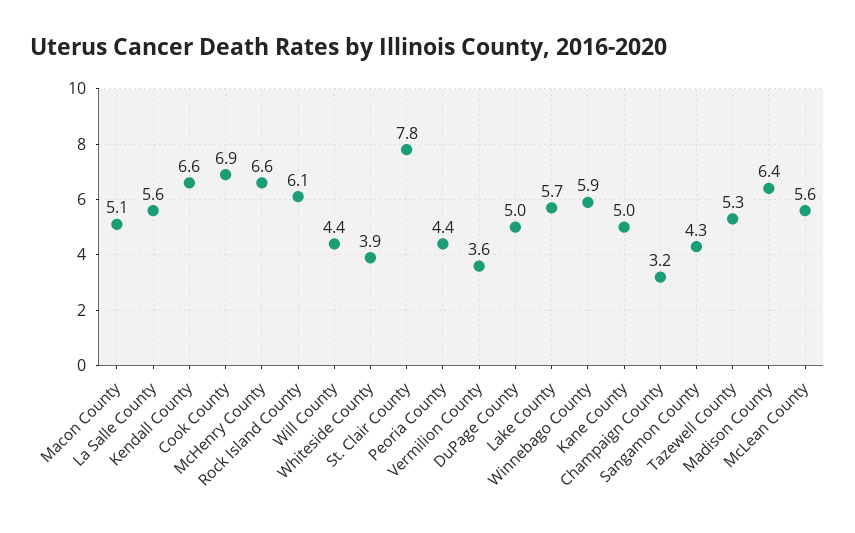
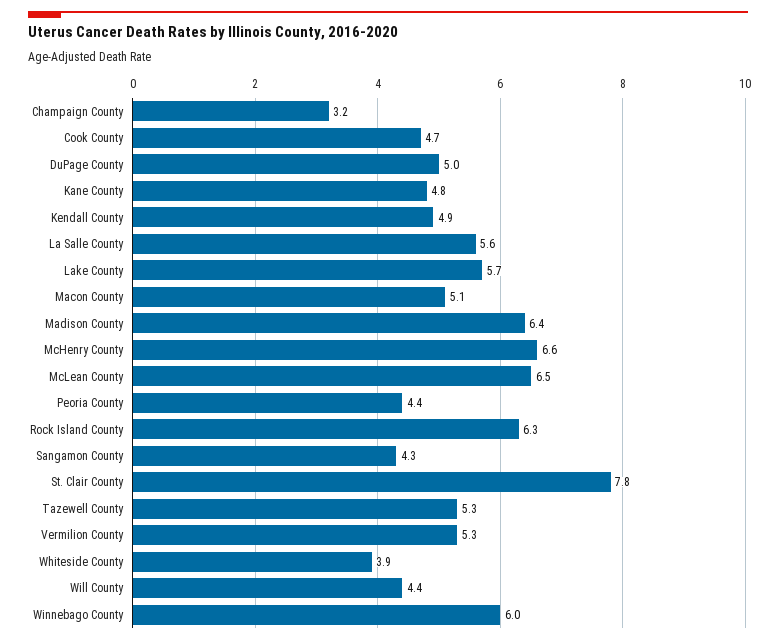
  {
    "Macon County": 5.1,
    "La Salle County": 5.6,
-   "Kendall County": 6.6,
+   "Kendall County": 4.9,
-   "Cook County": 6.9,
+   "Cook County": 4.7,
    "McHenry County": 6.6,
-   "Rock Island County": 6.1,
+   "Rock Island County": 6.3,
    "Will County": 4.4,
    "Whiteside County": 3.9,
    "St. Clair County": 7.8,
    "Peoria County": 4.4,
-   "Vermilion County": 3.6,
+   "Vermilion County": 5.3,
    "DuPage County": 5,
    "Lake County": 5.7,
-   "Winnebago County": 5.9,
+   "Winnebago County": 6,
-   "Kane County": 5,
+   "Kane County": 4.8,
    "Champaign County": 3.2,
    "Sangamon County": 4.3,
    "Tazewell County": 5.3,
    "Madison County": 6.4,
-   "McLean County": 5.6
+   "McLean County": 6.5
  }

